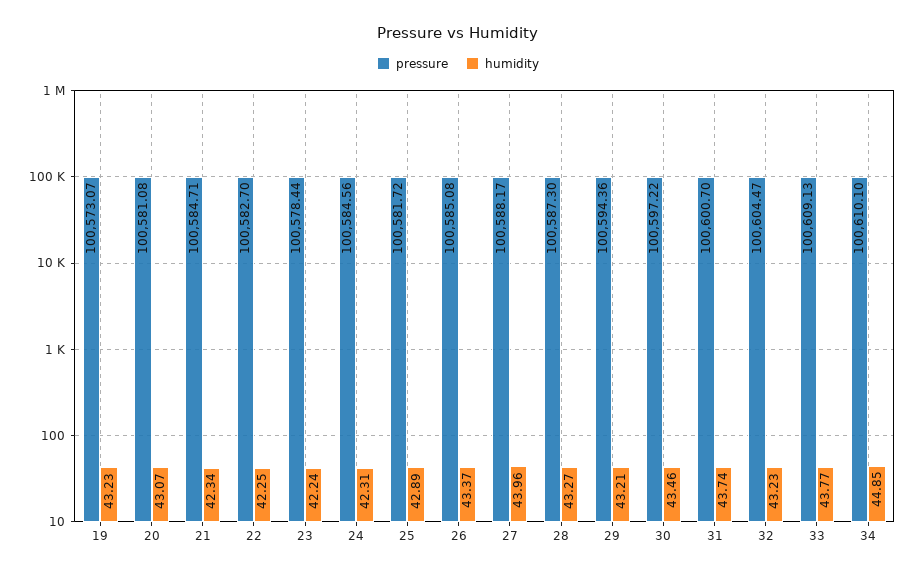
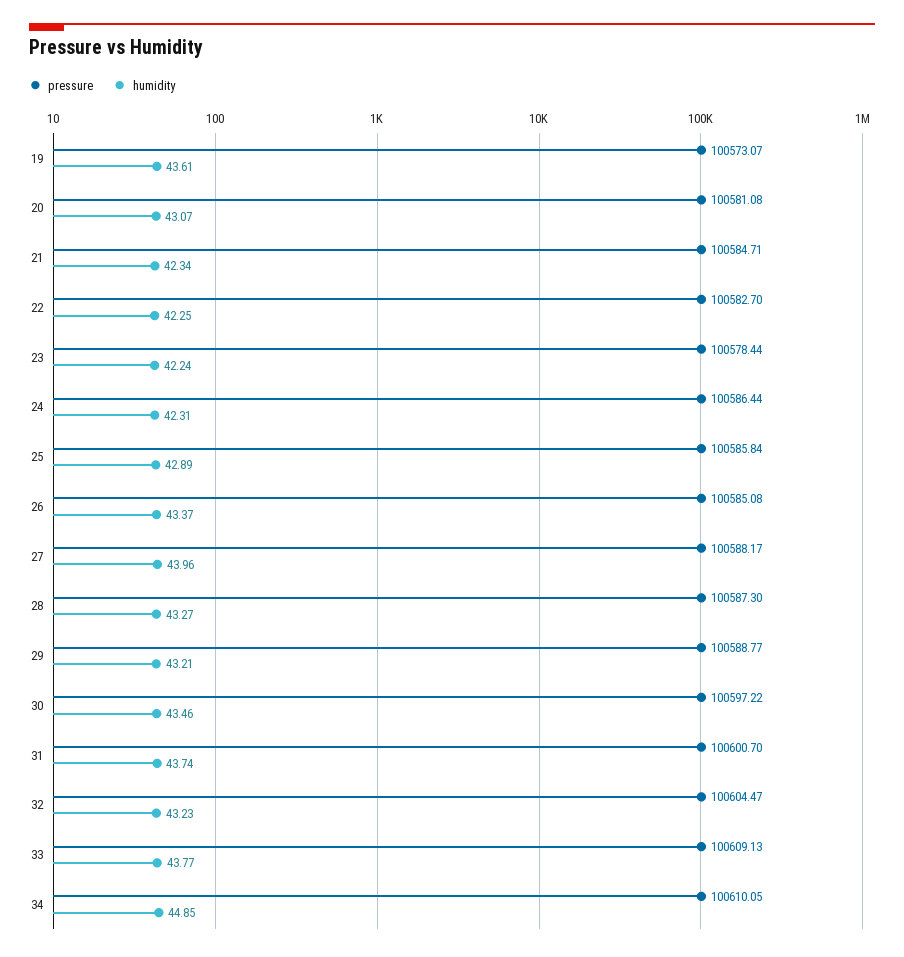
  {
    "pressure": {
      "19": 100573.07,
      "20": 100581.08,
      "21": 100584.71,
      "22": 100582.7,
      "23": 100578.44,
-     "24": 100584.56,
+     "24": 100586.44,
-     "25": 100581.72,
+     "25": 100585.84,
      "26": 100585.08,
      "27": 100588.17,
      "28": 100587.3,
-     "29": 100594.36,
+     "29": 100588.77,
      "30": 100597.22,
      "31": 100600.7,
      "32": 100604.47,
      "33": 100609.13,
-     "34": 100610.1
+     "34": 100610.05
    },
    "humidity": {
-     "19": 43.23,
+     "19": 43.61,
      "20": 43.07,
      "21": 42.34,
      "22": 42.25,
      "23": 42.24,
      "24": 42.31,
      "25": 42.89,
      "26": 43.37,
      "27": 43.96,
      "28": 43.27,
      "29": 43.21,
      "30": 43.46,
      "31": 43.74,
      "32": 43.23,
      "33": 43.77,
      "34": 44.85
    }
  }

